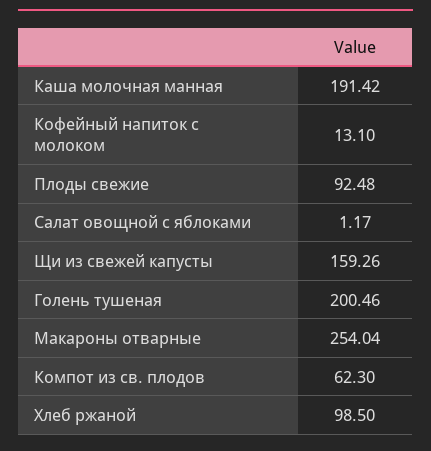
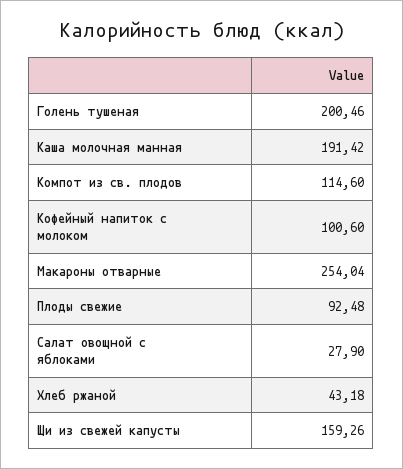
  {
    "Каша молочная манная": 191.42,
-   "Кофейный напиток с молоком": 13.1,
+   "Кофейный напиток с молоком": 100.6,
    "Плоды свежие": 92.48,
-   "Салат овощной с яблоками": 1.17,
+   "Салат овощной с яблоками": 27.9,
    "Щи из свежей капусты": 159.26,
    "Голень тушеная": 200.46,
    "Макароны отварные": 254.04,
-   "Компот из св. плодов": 62.3,
+   "Компот из св. плодов": 114.6,
-   "Хлеб ржаной": 98.5
+   "Хлеб ржаной": 43.18
  }

